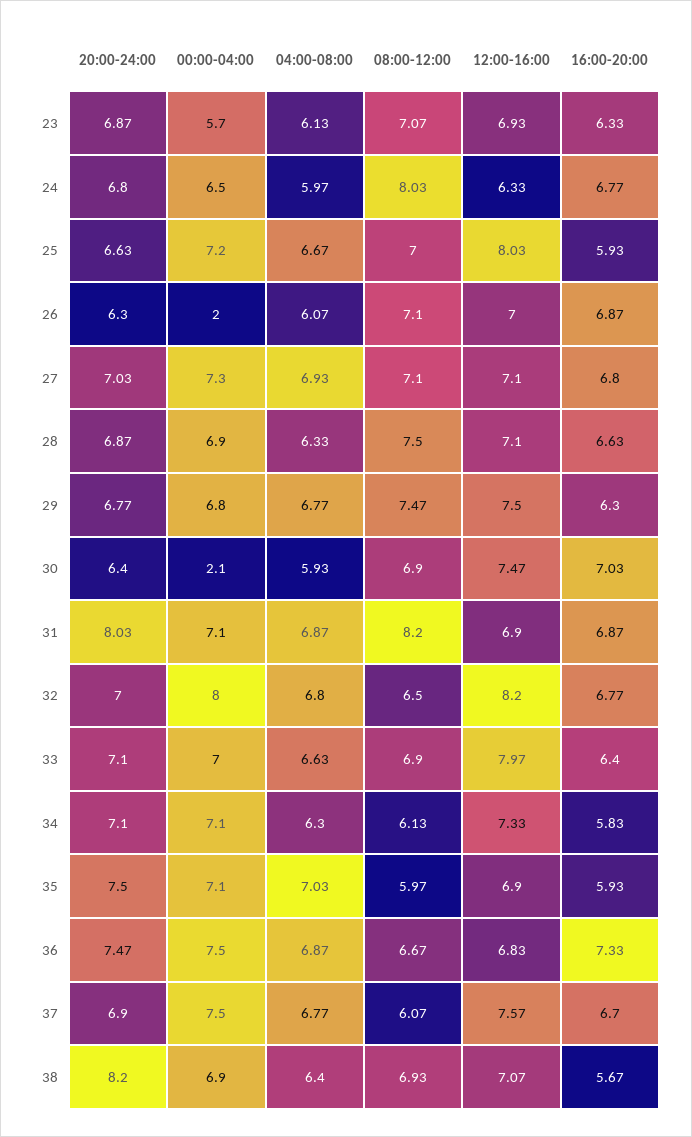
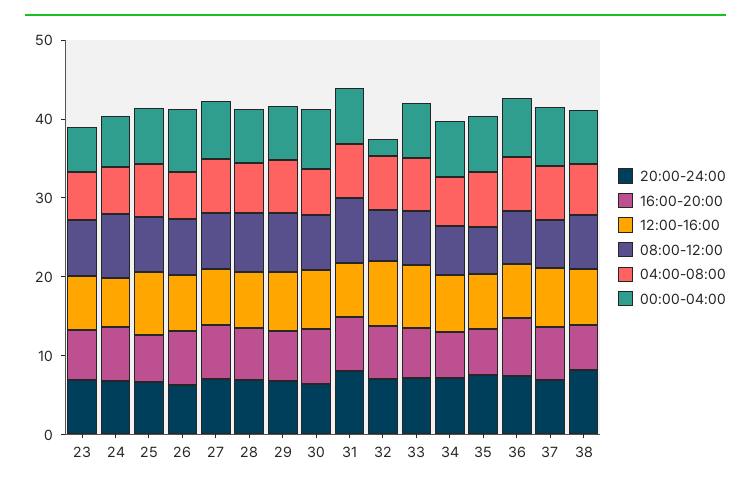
  {
    "20:00-24:00": {
      "23": 6.87,
      "24": 6.8,
      "25": 6.63,
      "26": 6.3,
      "27": 7.03,
      "28": 6.87,
      "29": 6.77,
      "30": 6.4,
      "31": 8.03,
      "32": 7,
      "33": 7.1,
      "34": 7.1,
      "35": 7.5,
      "36": 7.47,
      "37": 6.9,
      "38": 8.2
    },
    "00:00-04:00": {
      "23": 5.7,
      "24": 6.5,
      "25": 7.2,
-     "26": 2,
+     "26": 8,
      "27": 7.3,
      "28": 6.9,
      "29": 6.8,
-     "30": 2.1,
+     "30": 8,
      "31": 7.1,
-     "32": 8,
+     "32": 2,
      "33": 7,
      "34": 7.1,
      "35": 7.1,
      "36": 7.5,
      "37": 7.5,
      "38": 6.9
    },
    "04:00-08:00": {
      "23": 6.13,
      "24": 5.97,
      "25": 6.67,
      "26": 6.07,
      "27": 6.93,
      "28": 6.33,
      "29": 6.77,
      "30": 5.93,
      "31": 6.87,
      "32": 6.8,
      "33": 6.63,
      "34": 6.3,
      "35": 7.03,
      "36": 6.87,
      "37": 6.77,
      "38": 6.4
    },
    "08:00-12:00": {
      "23": 7.07,
      "24": 8.03,
      "25": 7,
      "26": 7.1,
      "27": 7.1,
      "28": 7.5,
      "29": 7.47,
      "30": 6.9,
      "31": 8.2,
      "32": 6.5,
      "33": 6.9,
      "34": 6.13,
      "35": 5.97,
      "36": 6.67,
      "37": 6.07,
      "38": 6.93
    },
    "12:00-16:00": {
      "23": 6.93,
      "24": 6.33,
      "25": 8.03,
      "26": 7,
      "27": 7.1,
      "28": 7.1,
      "29": 7.5,
      "30": 7.47,
      "31": 6.9,
      "32": 8.2,
      "33": 7.97,
      "34": 7.33,
      "35": 6.9,
      "36": 6.83,
      "37": 7.57,
      "38": 7.07
    },
    "16:00-20:00": {
      "23": 6.33,
      "24": 6.77,
      "25": 5.93,
      "26": 6.87,
      "27": 6.8,
      "28": 6.63,
      "29": 6.3,
      "30": 7.03,
      "31": 6.87,
      "32": 6.77,
      "33": 6.4,
      "34": 5.83,
      "35": 5.93,
      "36": 7.33,
      "37": 6.7,
      "38": 5.67
    }
  }

